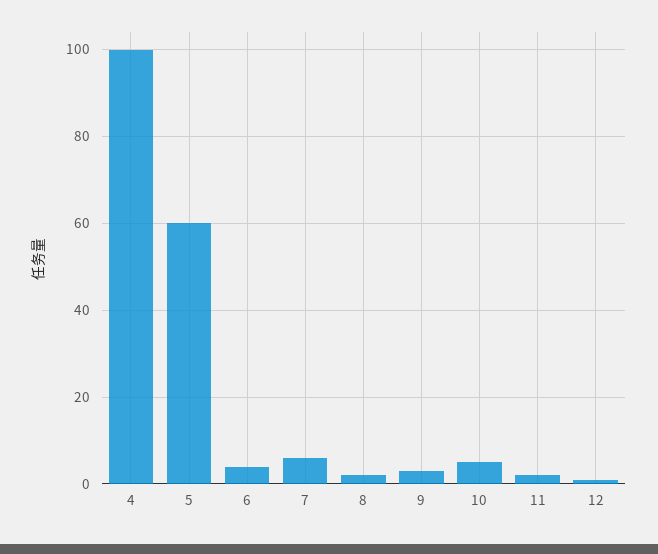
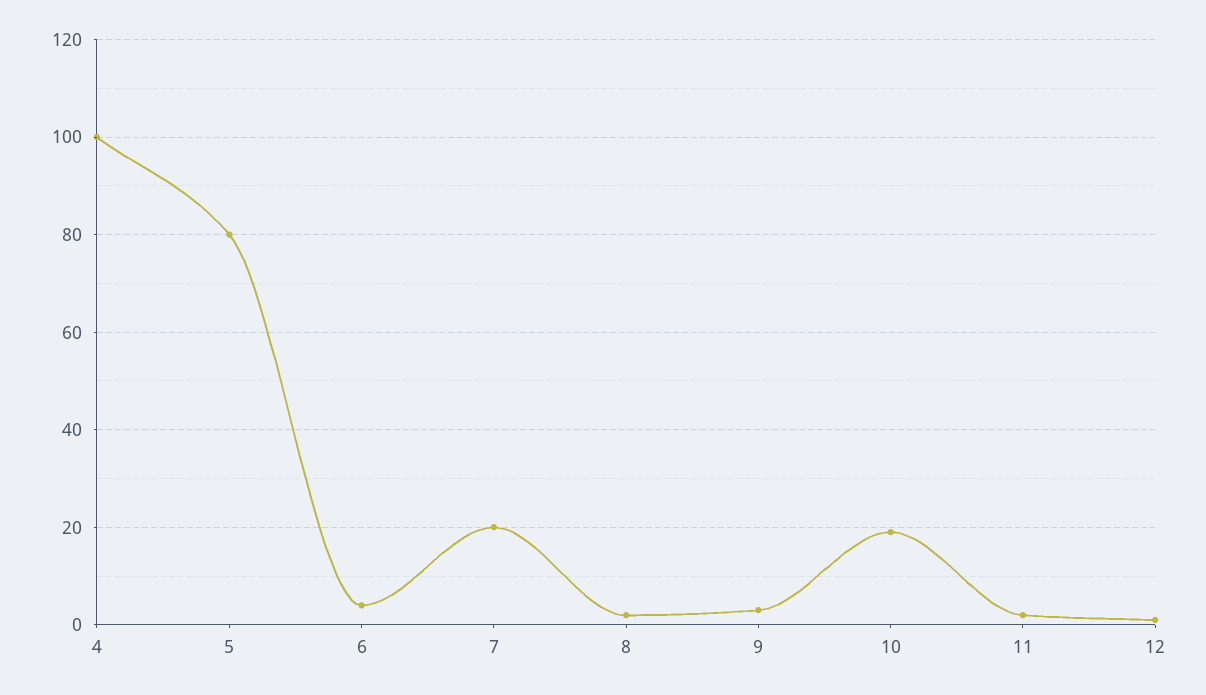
  {
    "4": 100,
-   "5": 60,
+   "5": 80,
    "6": 5,
-   "7": 5,
+   "7": 20,
    "8": 0,
    "9": 5,
-   "10": 5,
+   "10": 20,
    "11": 0,
    "12": 0
  }

